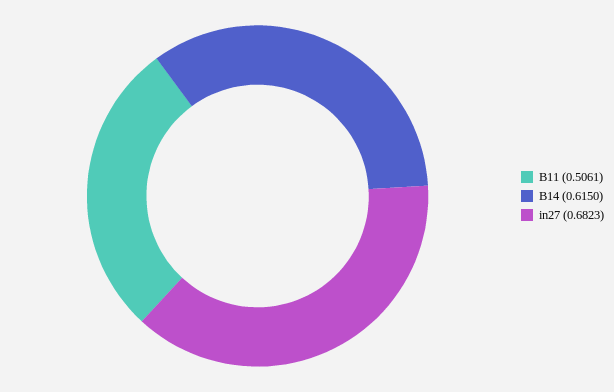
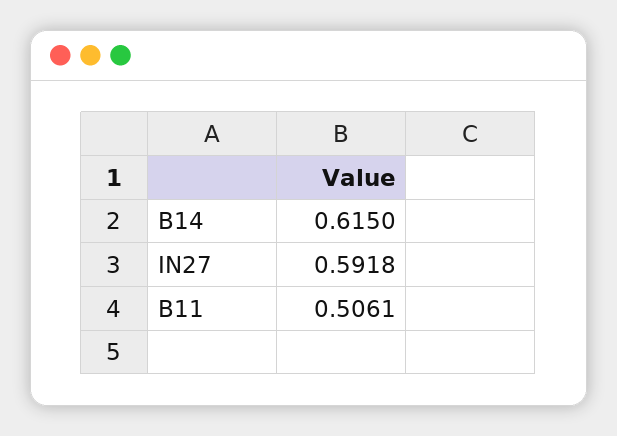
  {
    "B11": 0.5061,
    "B14": 0.615,
-   "in27": 0.6823
+   "in27": 0.5918
  }

